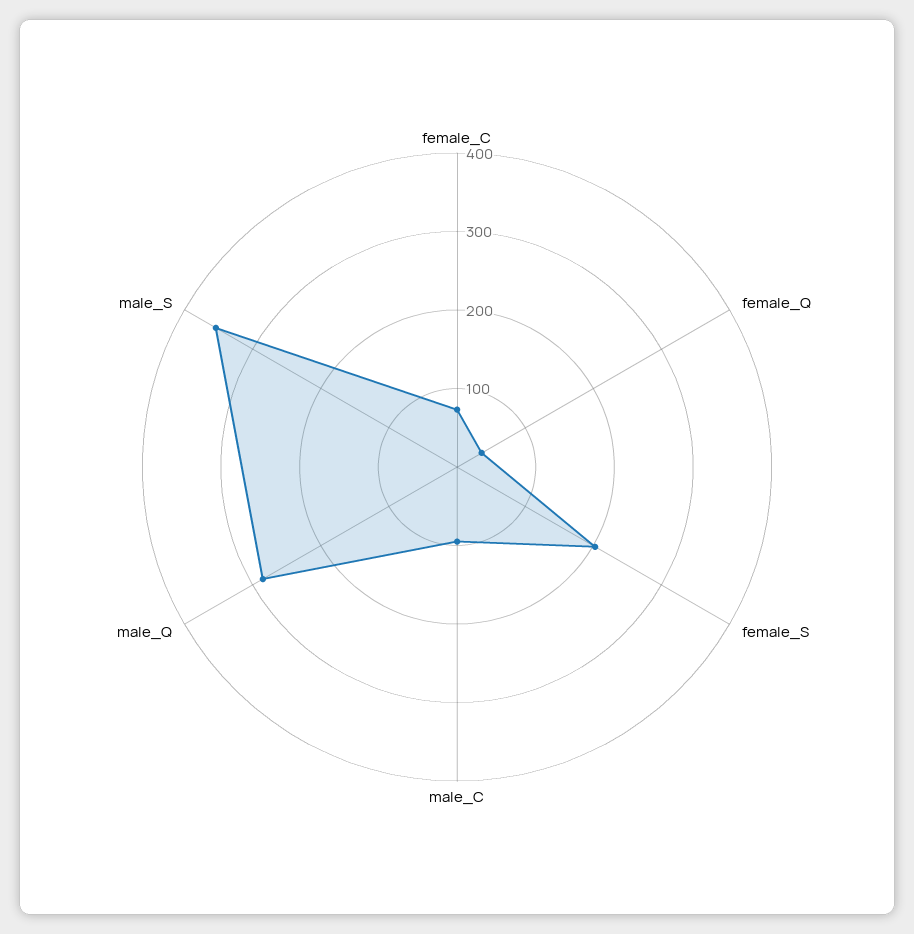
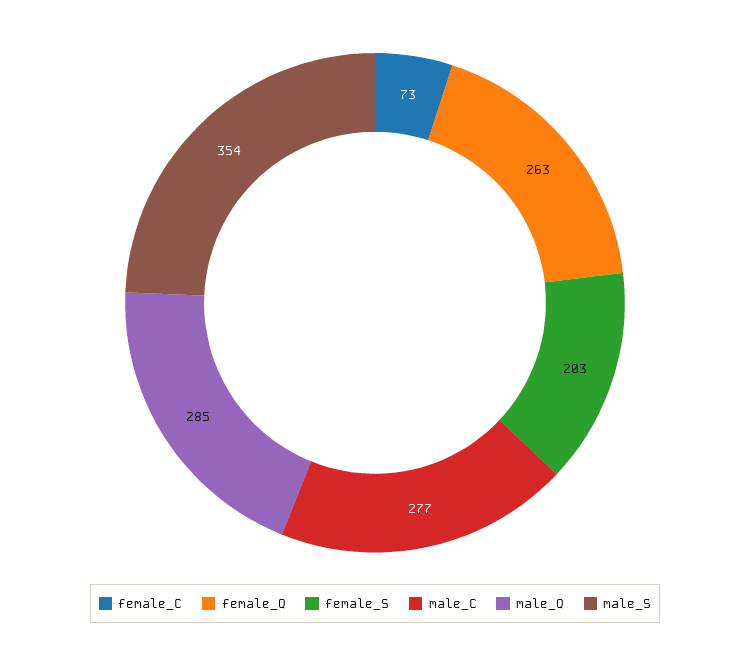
  {
    "female_C": 73,
-   "female_Q": 40,
+   "female_Q": 263,
    "female_S": 203,
-   "male_C": 100,
+   "male_C": 277,
    "male_Q": 285,
    "male_S": 354
  }

